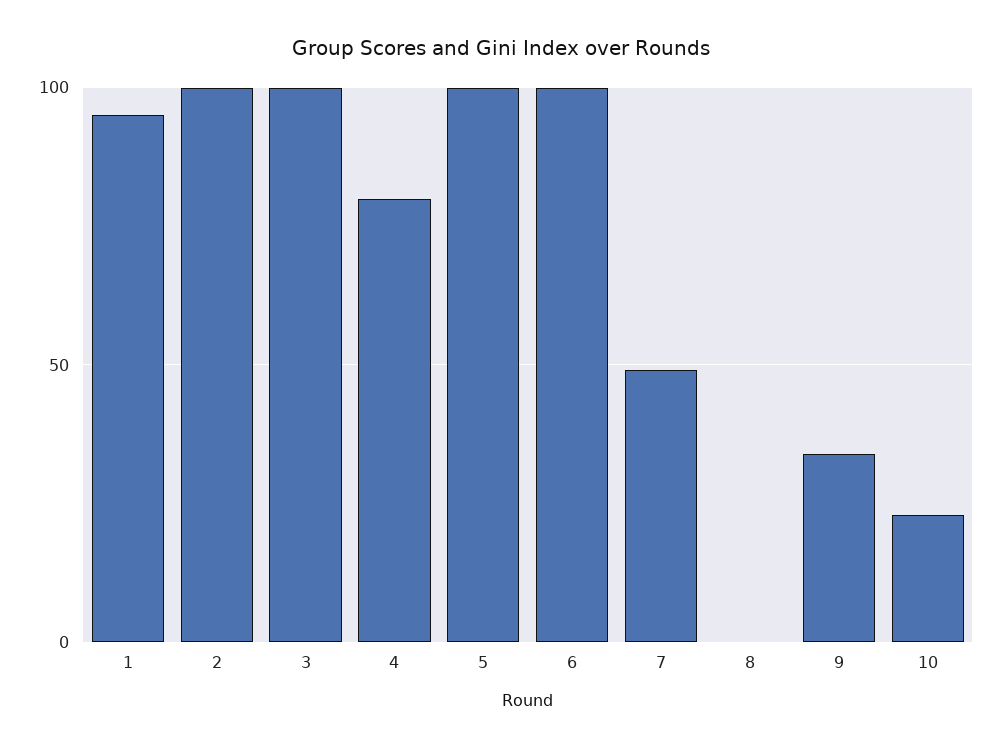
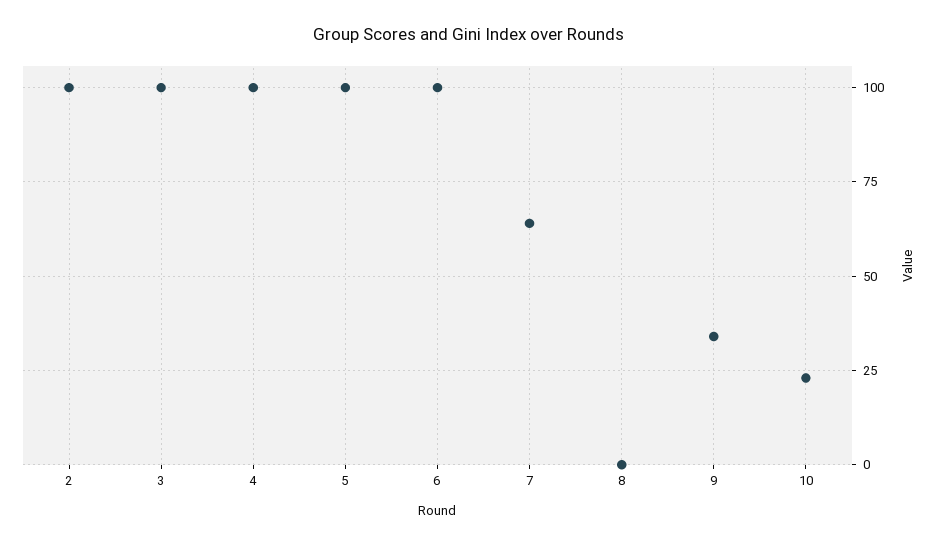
  {
-   "1": 95,
    "2": 100,
    "3": 100,
-   "4": 80,
+   "4": 100,
    "5": 100,
    "6": 100,
-   "7": 50,
+   "7": 65,
    "8": 0,
    "9": 35,
    "10": 25
  }

